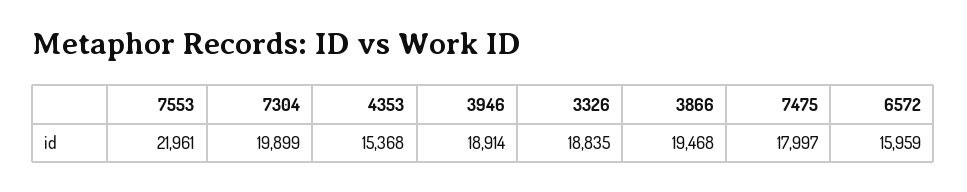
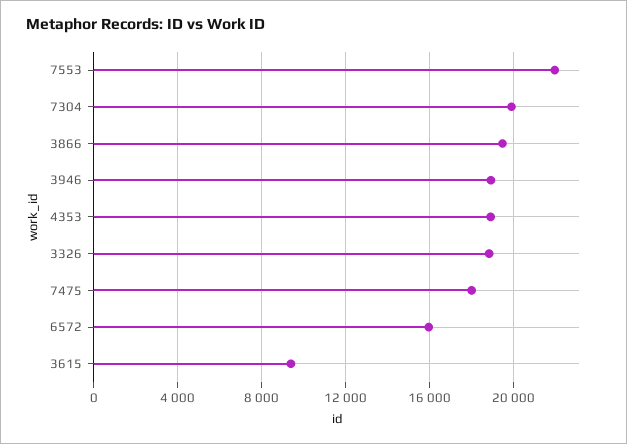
  {
    "7553": 21961,
    "7304": 19899,
-   "4353": 15368,
+   "4353": 19000,
    "3946": 18914,
    "3326": 18835,
    "3866": 19468,
    "7475": 17997,
-   "6572": 15959
+   "6572": 15959,
+   "3615": 9500
  }

